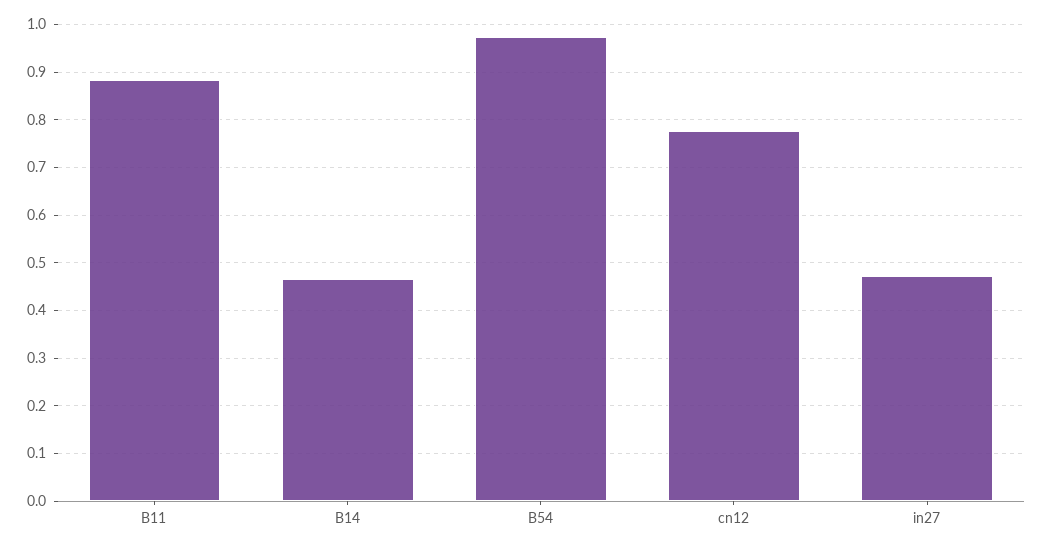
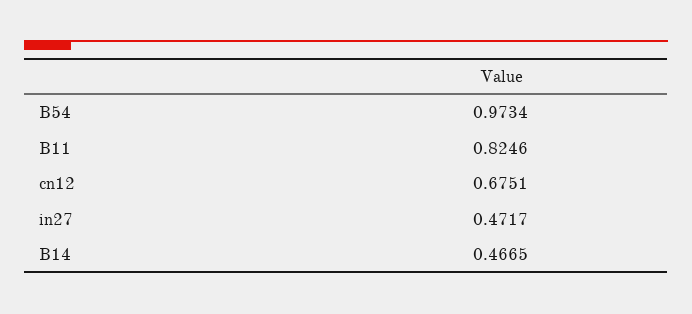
  {
-   "B11": 0.88,
+   "B11": 0.8246,
    "B14": 0.4665,
    "B54": 0.9734,
-   "cn12": 0.78,
+   "cn12": 0.6751,
    "in27": 0.4717
  }

